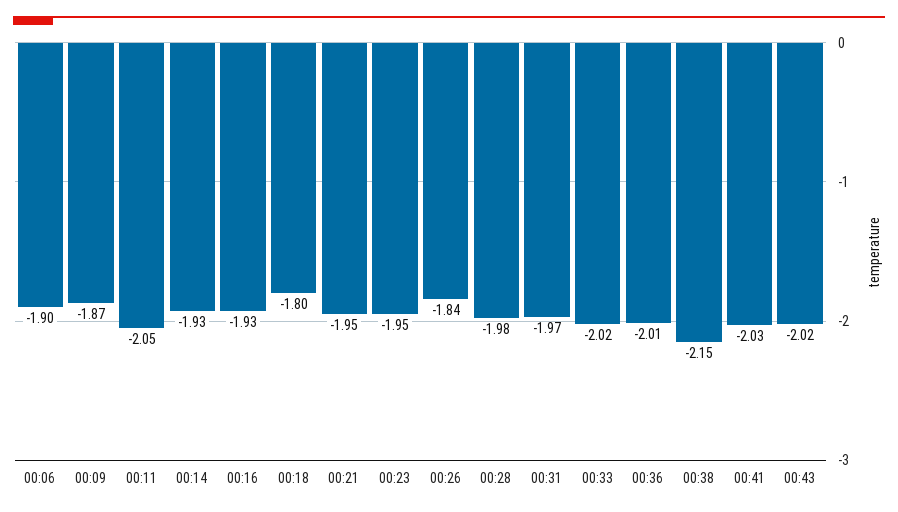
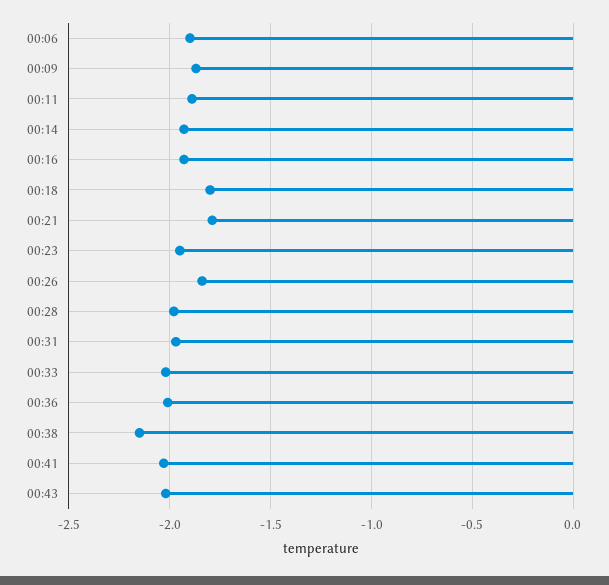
  {
    "00:06": -1.9,
    "00:09": -1.87,
-   "00:11": -2.05,
+   "00:11": -1.9,
    "00:14": -1.93,
    "00:16": -1.93,
    "00:18": -1.8,
-   "00:21": -1.95,
+   "00:21": -1.8,
    "00:23": -1.95,
    "00:26": -1.84,
    "00:28": -1.98,
    "00:31": -1.97,
    "00:33": -2.02,
    "00:36": -2.01,
    "00:38": -2.15,
    "00:41": -2.03,
    "00:43": -2.02
  }

